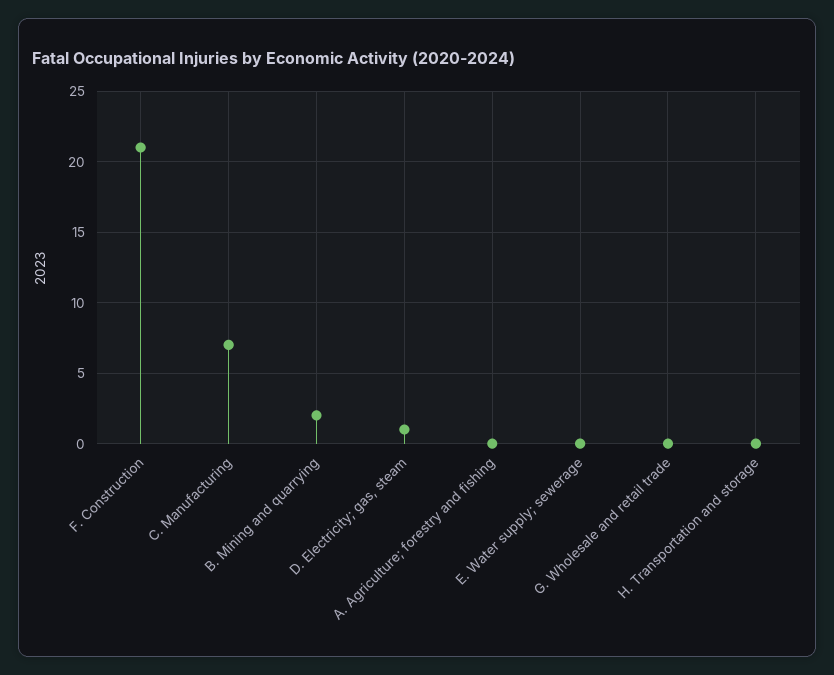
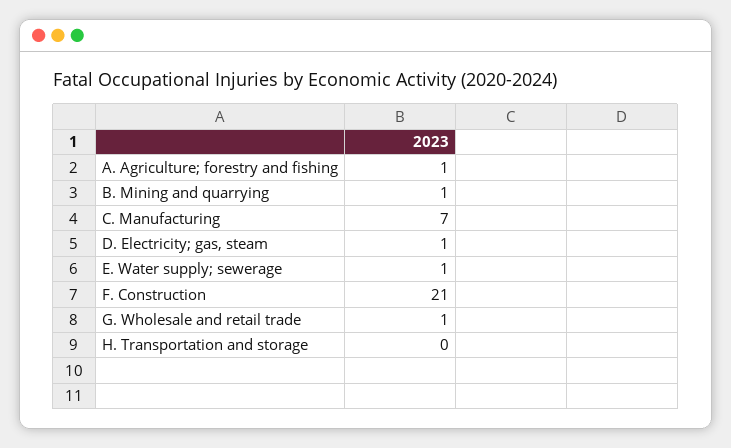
  {
    "F. Construction": 21,
    "C. Manufacturing": 7,
-   "B. Mining and quarrying": 2,
+   "B. Mining and quarrying": 1,
    "D. Electricity; gas, steam": 1,
-   "A. Agriculture; forestry and fishing": 0,
+   "A. Agriculture; forestry and fishing": 1,
-   "E. Water supply; sewerage": 0,
+   "E. Water supply; sewerage": 1,
-   "G. Wholesale and retail trade": 0,
+   "G. Wholesale and retail trade": 1,
    "H. Transportation and storage": 0
  }

